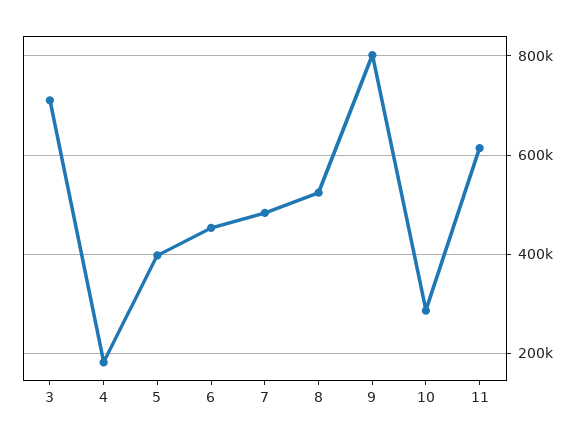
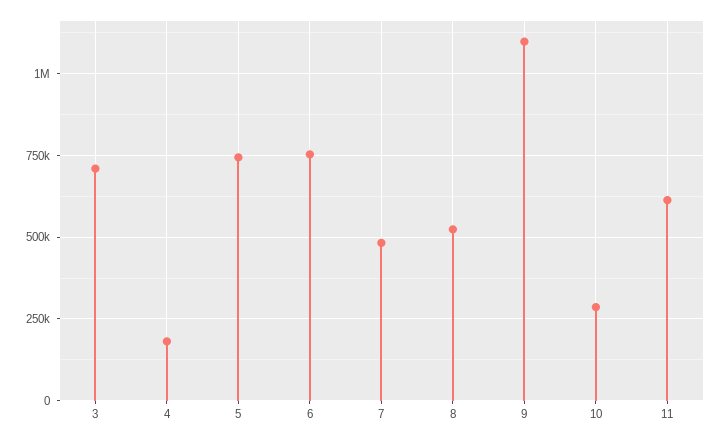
  {
    "3": 700000,
    "4": 180000,
-   "5": 400000,
+   "5": 750000,
-   "6": 460000,
+   "6": 750000,
    "7": 480000,
    "8": 520000,
-   "9": 800000,
+   "9": 1100000,
    "10": 280000,
    "11": 620000
  }

